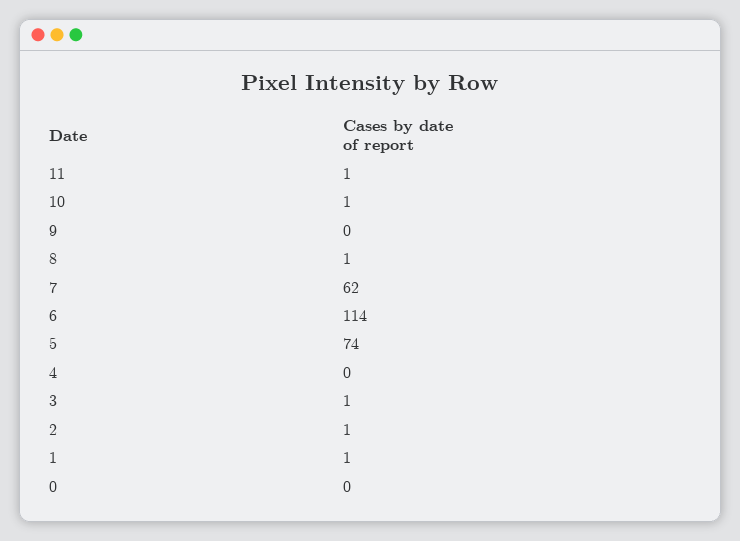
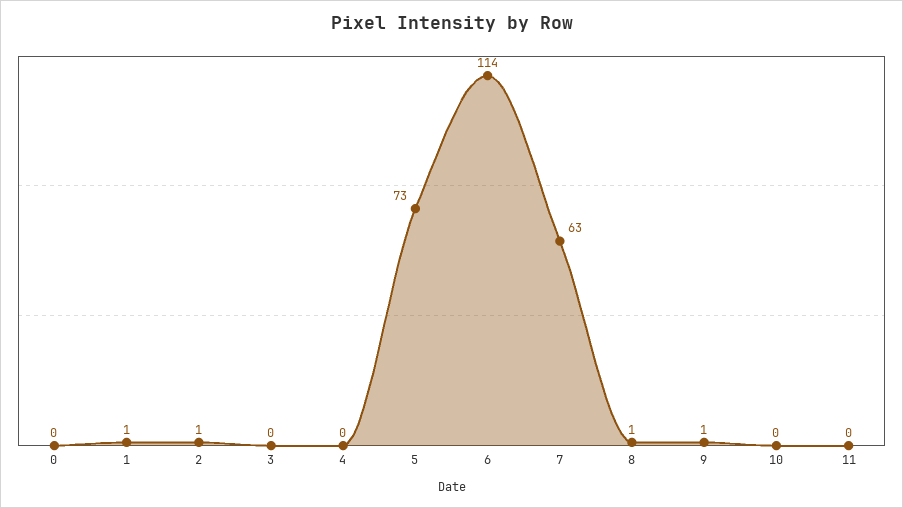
  {
-   "11": 1,
+   "11": 0,
-   "10": 1,
+   "10": 0,
-   "9": 0,
+   "9": 1,
    "8": 1,
-   "7": 62,
+   "7": 63,
    "6": 114,
-   "5": 74,
+   "5": 73,
    "4": 0,
-   "3": 1,
+   "3": 0,
    "2": 1,
    "1": 1,
    "0": 0
  }

